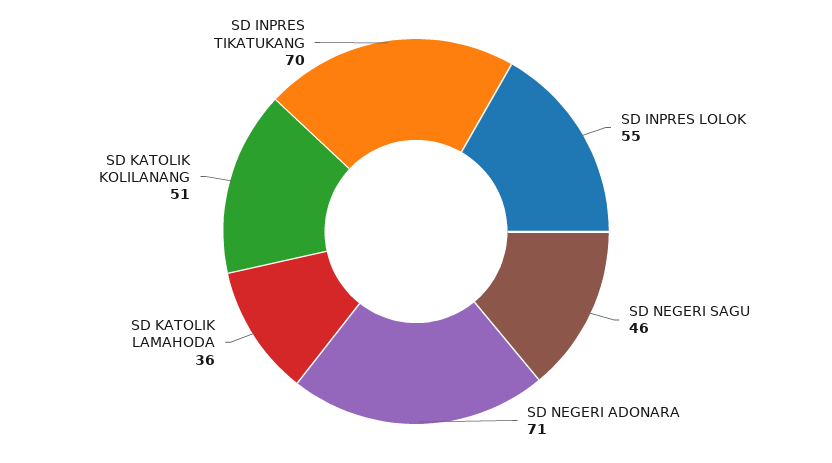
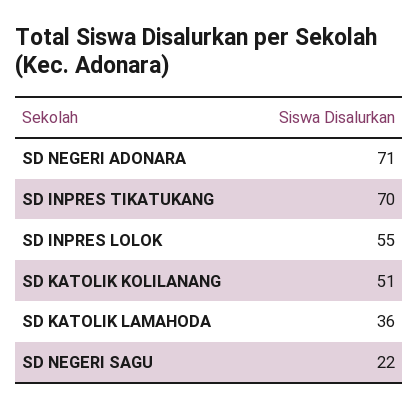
  {
    "SD INPRES LOLOK": 55,
-   "SD NEGERI SAGU": 46,
+   "SD NEGERI SAGU": 22,
    "SD NEGERI ADONARA": 71,
    "SD KATOLIK LAMAHODA": 36,
    "SD KATOLIK KOLILANANG": 51,
    "SD INPRES TIKATUKANG": 70
  }

